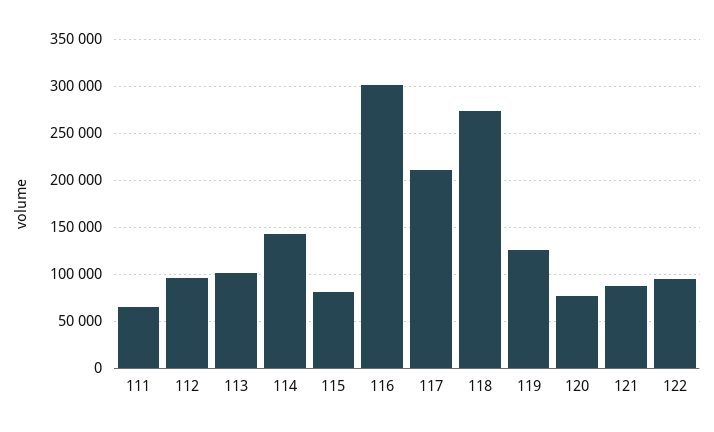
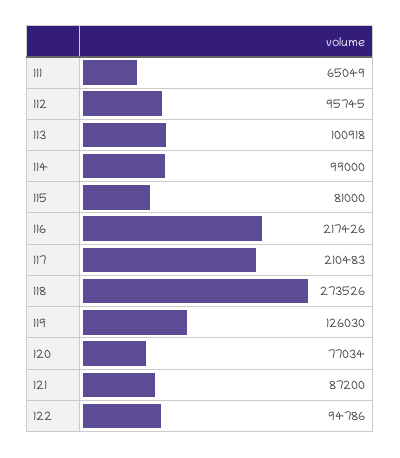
  {
    "111": 65049,
    "112": 95745,
    "113": 100918,
-   "114": 140000,
+   "114": 99000,
    "115": 81000,
-   "116": 300000,
+   "116": 217426,
    "117": 210483,
    "118": 273526,
    "119": 126030,
    "120": 77034,
    "121": 87200,
    "122": 94786
  }

